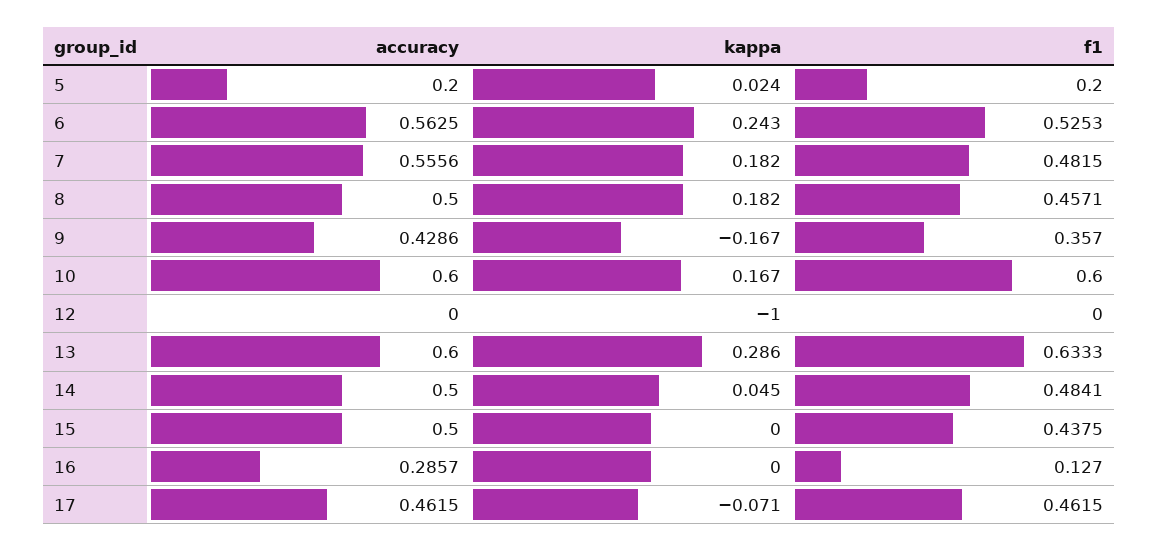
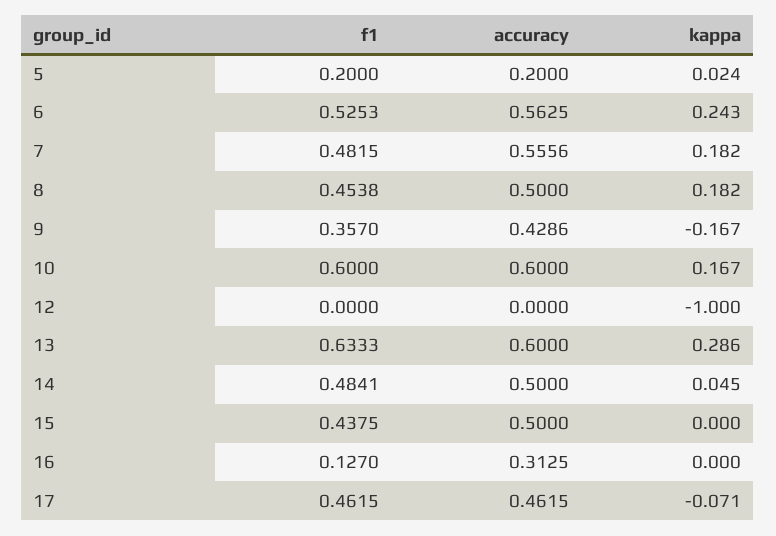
  {
    "accuracy": {
      "5": 0.2,
      "6": 0.5625,
      "7": 0.5556,
      "8": 0.5,
      "9": 0.4286,
      "10": 0.6,
      "12": 0,
      "13": 0.6,
      "14": 0.5,
      "15": 0.5,
-     "16": 0.2857,
+     "16": 0.3125,
      "17": 0.4615
    },
    "kappa": {
      "5": 0.024,
      "6": 0.243,
      "7": 0.182,
      "8": 0.182,
      "9": -0.167,
      "10": 0.167,
      "12": -1,
      "13": 0.286,
      "14": 0.045,
      "15": 0,
      "16": 0,
      "17": -0.071
    },
    "f1": {
      "5": 0.2,
      "6": 0.5253,
      "7": 0.4815,
-     "8": 0.4571,
+     "8": 0.4538,
      "9": 0.357,
      "10": 0.6,
      "12": 0,
      "13": 0.6333,
      "14": 0.4841,
      "15": 0.4375,
      "16": 0.127,
      "17": 0.4615
    }
  }

